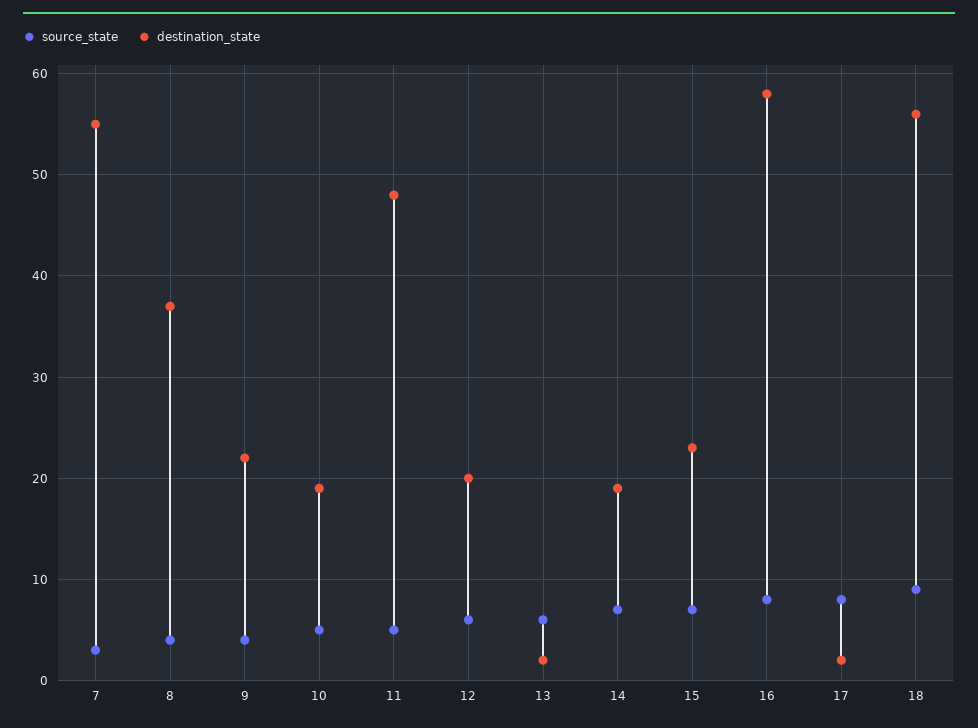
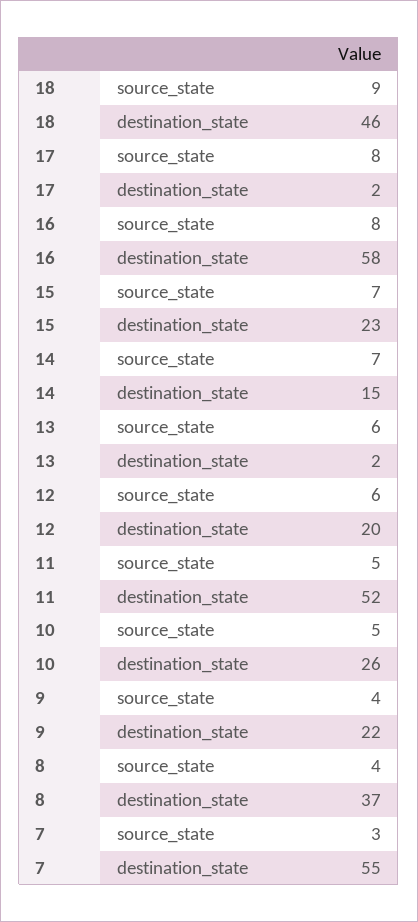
  {
    "source_state": {
      "7": 3,
      "8": 4,
      "9": 4,
      "10": 5,
      "11": 5,
      "12": 6,
      "13": 6,
      "14": 7,
      "15": 7,
      "16": 8,
      "17": 8,
      "18": 9
    },
    "destination_state": {
      "7": 55,
      "8": 37,
      "9": 22,
-     "10": 19,
+     "10": 26,
-     "11": 48,
+     "11": 52,
      "12": 20,
      "13": 2,
-     "14": 19,
+     "14": 15,
      "15": 23,
      "16": 58,
      "17": 2,
-     "18": 56
+     "18": 46
    }
  }

